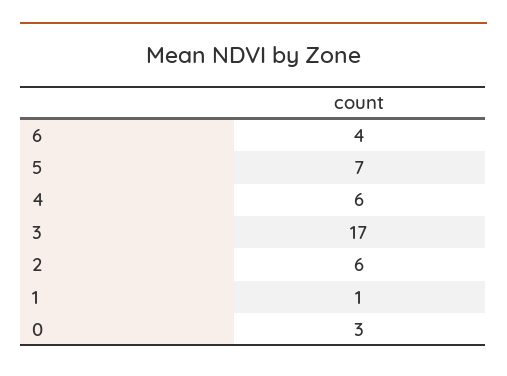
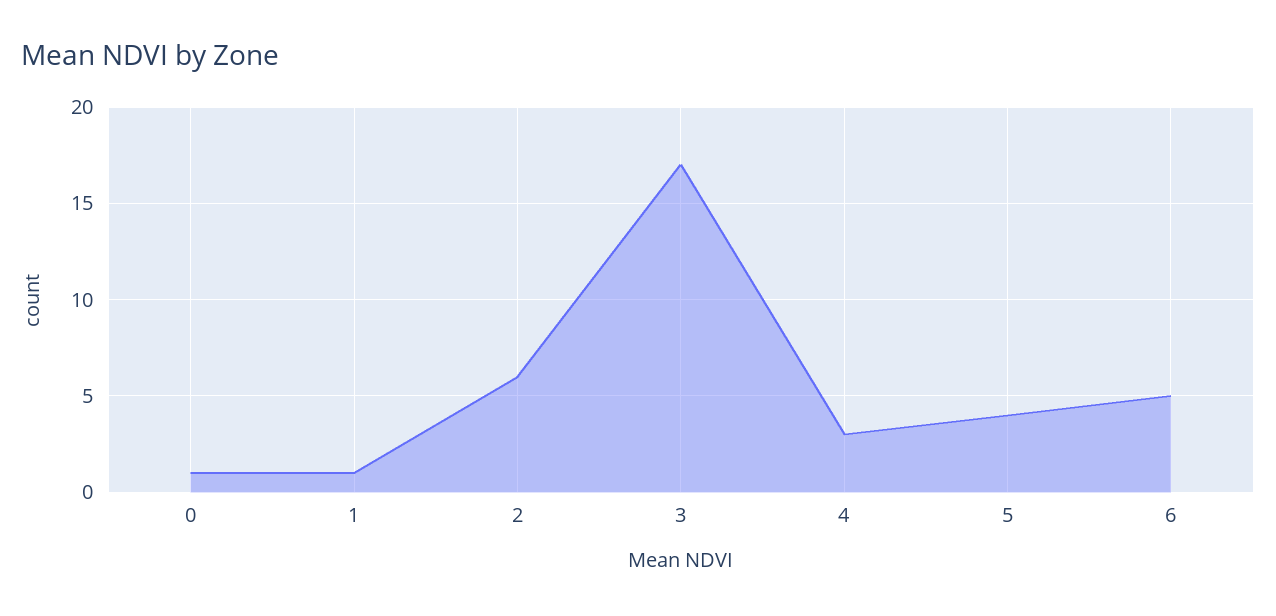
  {
-   "6": 4,
+   "6": 5,
-   "5": 7,
+   "5": 4,
-   "4": 6,
+   "4": 3,
    "3": 17,
    "2": 6,
    "1": 1,
-   "0": 3
+   "0": 1
  }

